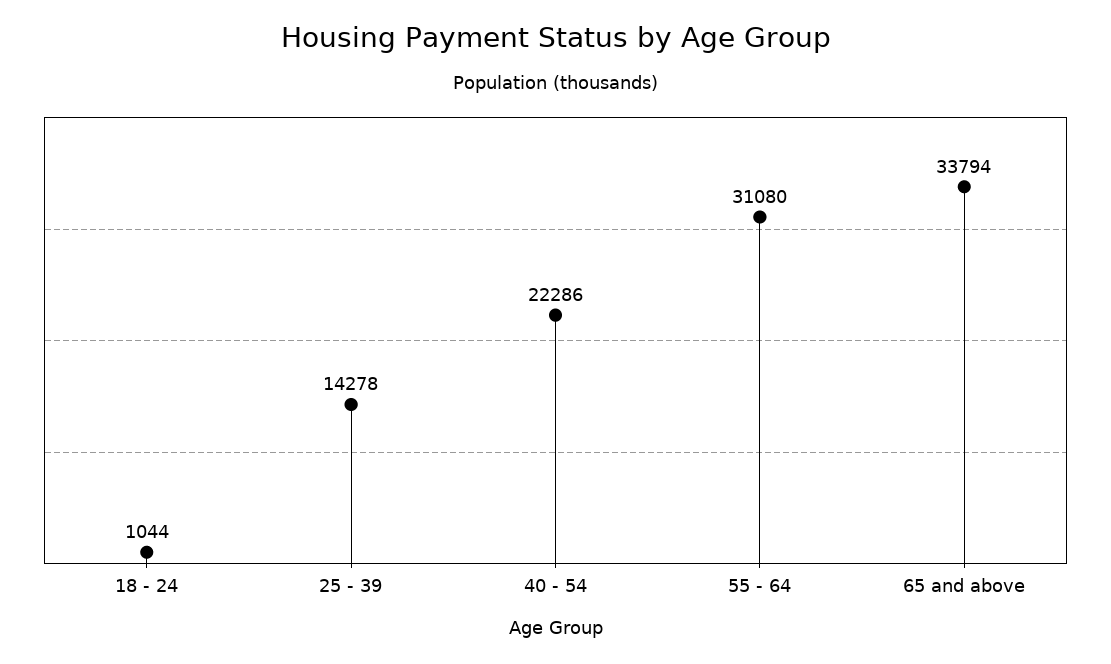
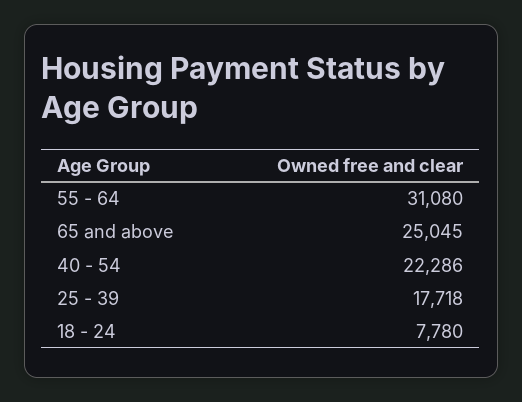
  {
-   "18 - 24": 1044,
+   "18 - 24": 7780,
-   "25 - 39": 14278,
+   "25 - 39": 17718,
    "40 - 54": 22286,
    "55 - 64": 31080,
-   "65 and above": 33794
+   "65 and above": 25045
  }

